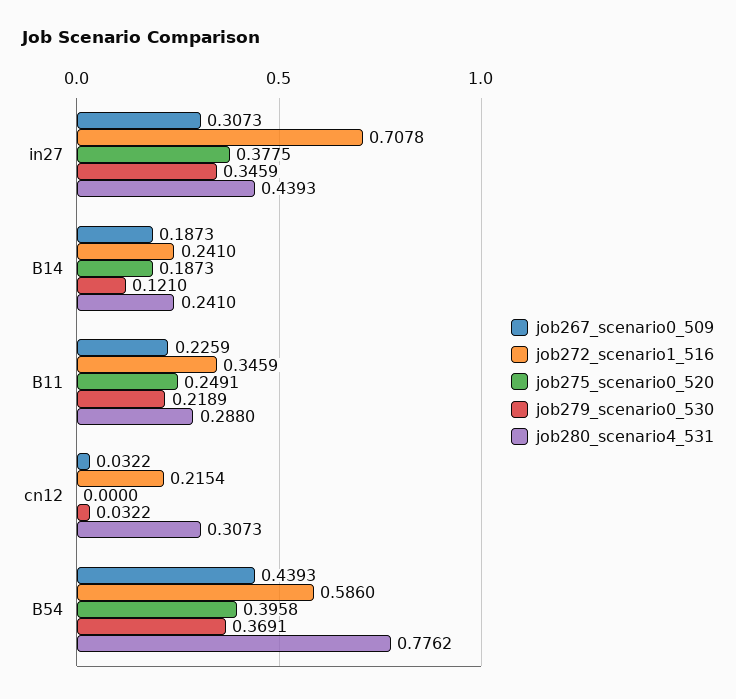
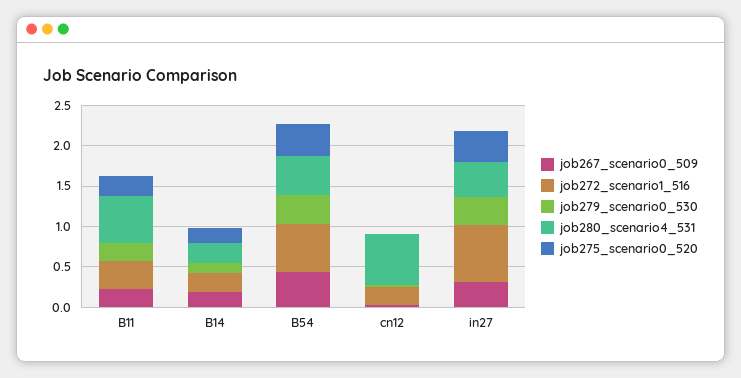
  {
    "job267_scenario0_509": {
      "in27": 0.3073,
      "B14": 0.1873,
      "B11": 0.2259,
      "cn12": 0.0322,
      "B54": 0.4393
    },
    "job272_scenario1_516": {
      "in27": 0.7078,
      "B14": 0.241,
      "B11": 0.3459,
      "cn12": 0.2154,
      "B54": 0.586
    },
    "job275_scenario0_520": {
      "in27": 0.3775,
      "B14": 0.1873,
      "B11": 0.2491,
      "cn12": 0,
      "B54": 0.3958
    },
    "job279_scenario0_530": {
      "in27": 0.3459,
      "B14": 0.121,
      "B11": 0.2189,
      "cn12": 0.0322,
      "B54": 0.3691
    },
    "job280_scenario4_531": {
      "in27": 0.4393,
      "B14": 0.241,
-     "B11": 0.288,
+     "B11": 0.6,
-     "cn12": 0.3073,
+     "cn12": 0.6,
-     "B54": 0.7762
+     "B54": 0.5
    }
  }

